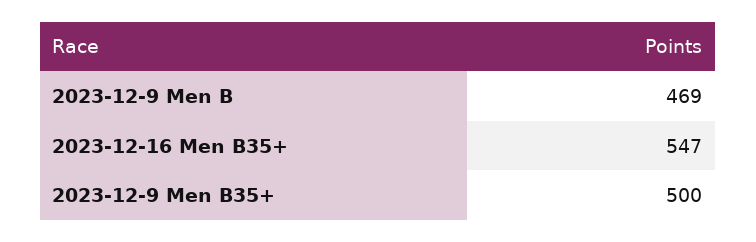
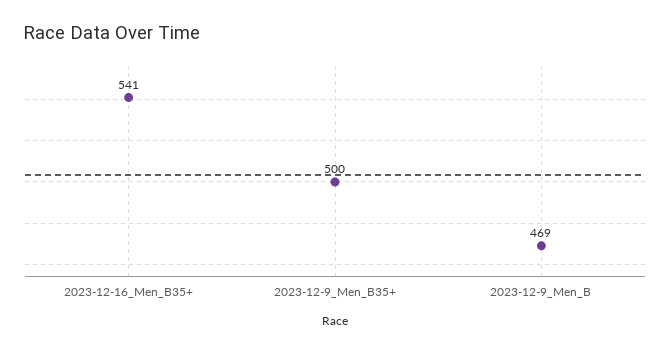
  {
    "2023-12-9 Men B": 469,
-   "2023-12-16 Men B35+": 547,
+   "2023-12-16 Men B35+": 541,
    "2023-12-9 Men B35+": 500
  }

